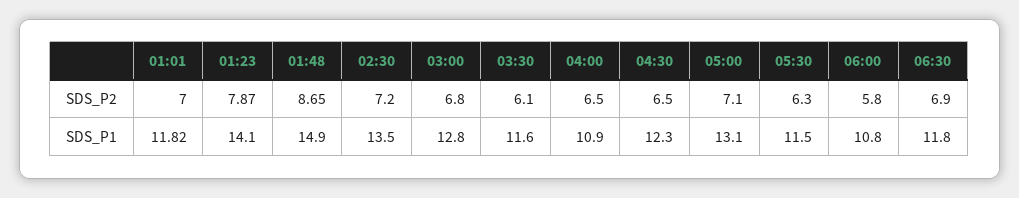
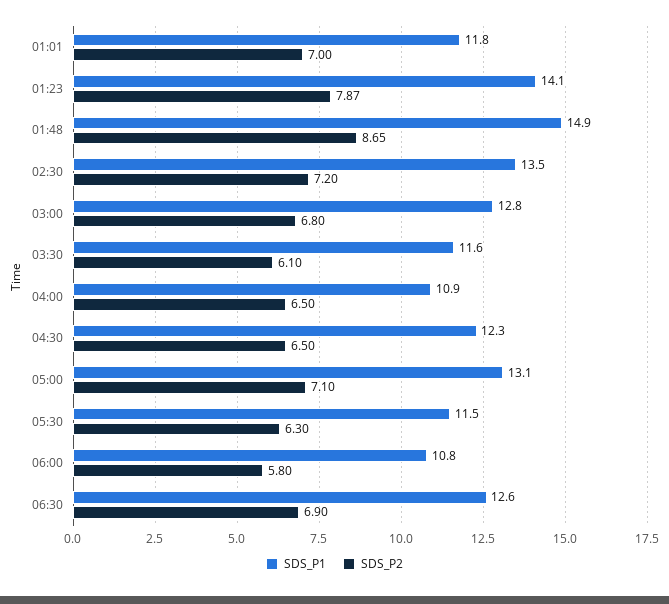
  {
    "SDS_P2": {
      "01:01": 7,
      "01:23": 7.87,
      "01:48": 8.65,
      "02:30": 7.2,
      "03:00": 6.8,
      "03:30": 6.1,
      "04:00": 6.5,
      "04:30": 6.5,
      "05:00": 7.1,
      "05:30": 6.3,
      "06:00": 5.8,
      "06:30": 6.9
    },
    "SDS_P1": {
      "01:01": 11.82,
      "01:23": 14.1,
      "01:48": 14.9,
      "02:30": 13.5,
      "03:00": 12.8,
      "03:30": 11.6,
      "04:00": 10.9,
      "04:30": 12.3,
      "05:00": 13.1,
      "05:30": 11.5,
      "06:00": 10.8,
-     "06:30": 11.8
+     "06:30": 12.6
    }
  }

